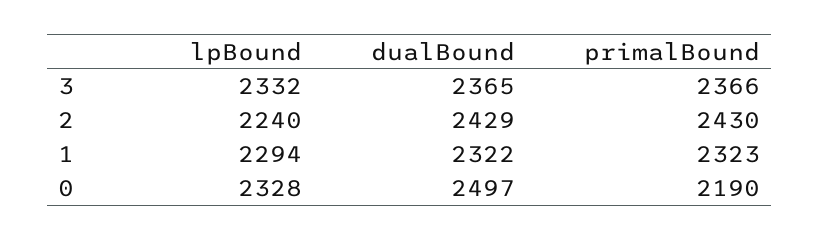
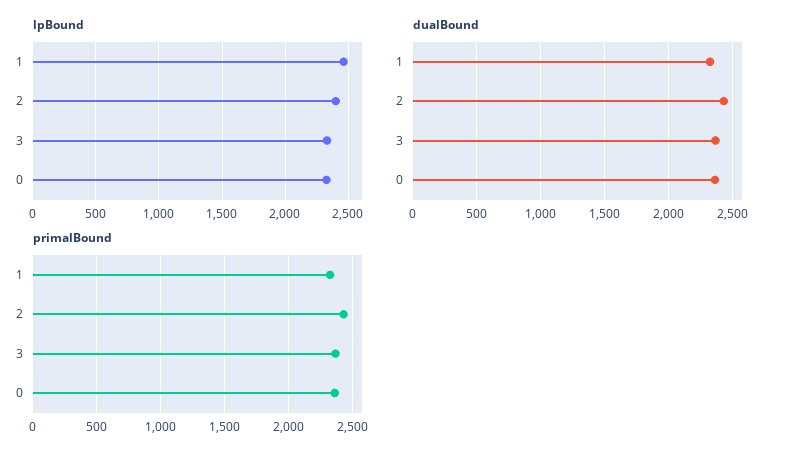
  {
    "lpBound": {
      "3": 2332,
-     "2": 2240,
+     "2": 2400,
-     "1": 2294,
+     "1": 2450,
      "0": 2328
    },
    "dualBound": {
      "3": 2365,
      "2": 2429,
      "1": 2322,
-     "0": 2497
+     "0": 2350
    },
    "primalBound": {
      "3": 2366,
      "2": 2430,
      "1": 2323,
-     "0": 2190
+     "0": 2350
    }
  }

